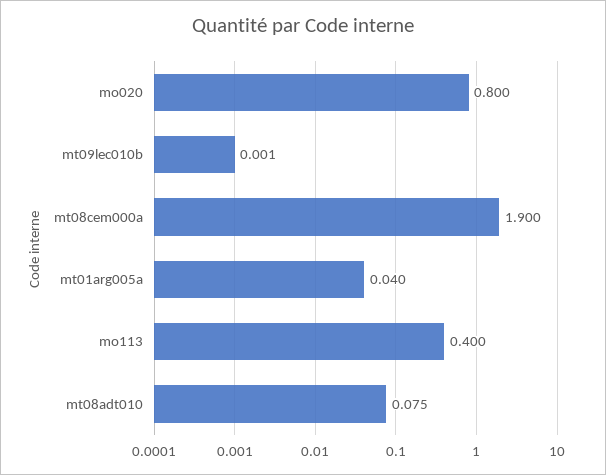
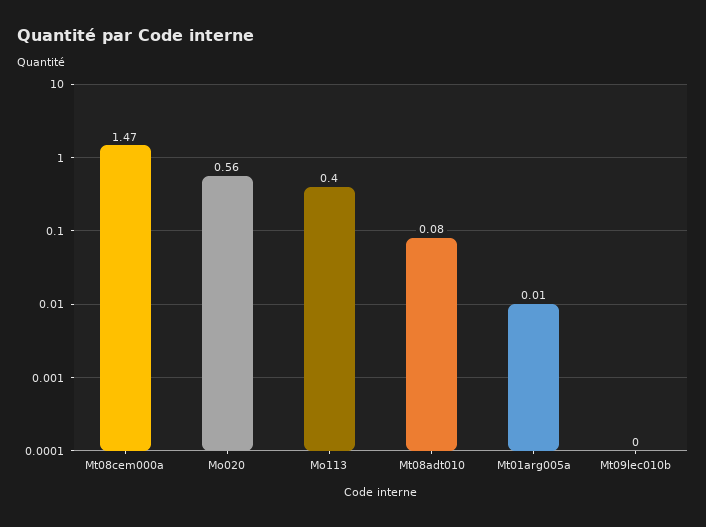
  {
-   "mo020": 0.8,
+   "mo020": 0.56,
    "mt09lec010b": 0.001,
-   "mt08cem000a": 1.9,
+   "mt08cem000a": 1.47,
-   "mt01arg005a": 0.04,
+   "mt01arg005a": 0.01,
    "mo113": 0.4,
    "mt08adt010": 0.075
  }

